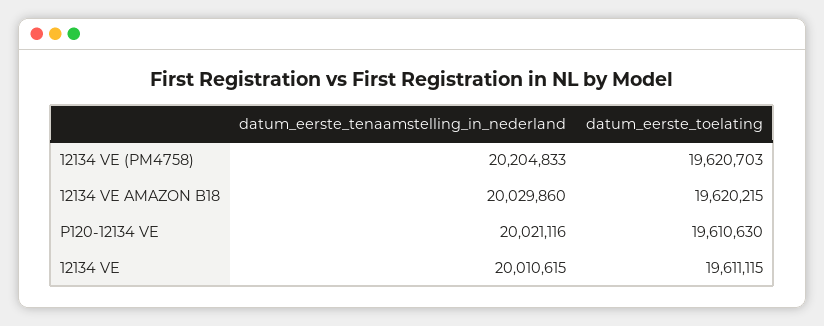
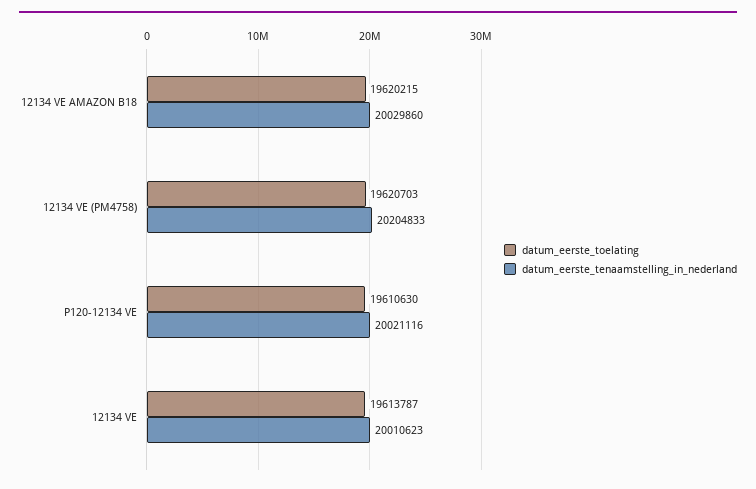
  {
    "datum_eerste_tenaamstelling_in_nederland": {
      "12134 VE (PM4758)": 20204833,
      "12134 VE AMAZON B18": 20029860,
      "P120-12134 VE": 20021116,
-     "12134 VE": 20010615
+     "12134 VE": 20010623
    },
    "datum_eerste_toelating": {
      "12134 VE (PM4758)": 19620703,
      "12134 VE AMAZON B18": 19620215,
      "P120-12134 VE": 19610630,
-     "12134 VE": 19611115
+     "12134 VE": 19613787
    }
  }

